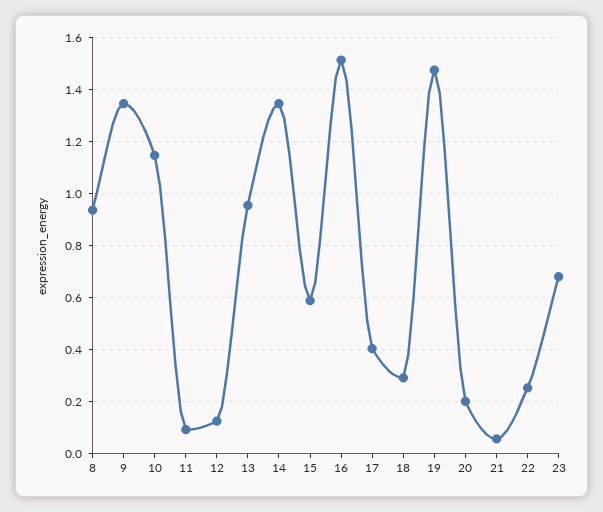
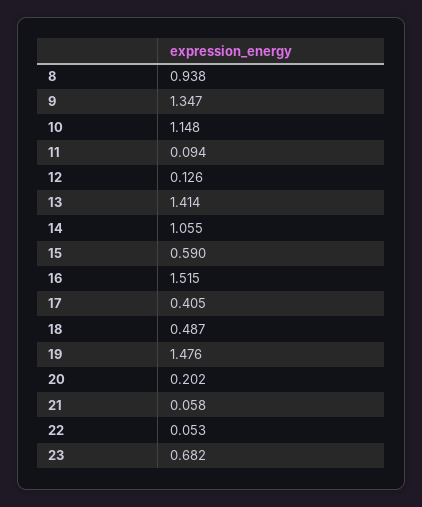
  {
    "8": 0.938,
    "9": 1.347,
    "10": 1.148,
    "11": 0.094,
    "12": 0.126,
-   "13": 0.95,
+   "13": 1.414,
-   "14": 1.35,
+   "14": 1.055,
    "15": 0.59,
    "16": 1.515,
    "17": 0.405,
-   "18": 0.3,
+   "18": 0.487,
    "19": 1.476,
    "20": 0.202,
    "21": 0.058,
-   "22": 0.25,
+   "22": 0.053,
    "23": 0.682
  }

